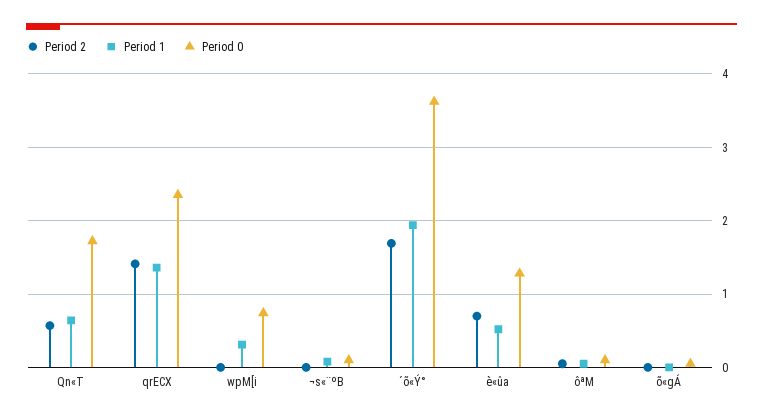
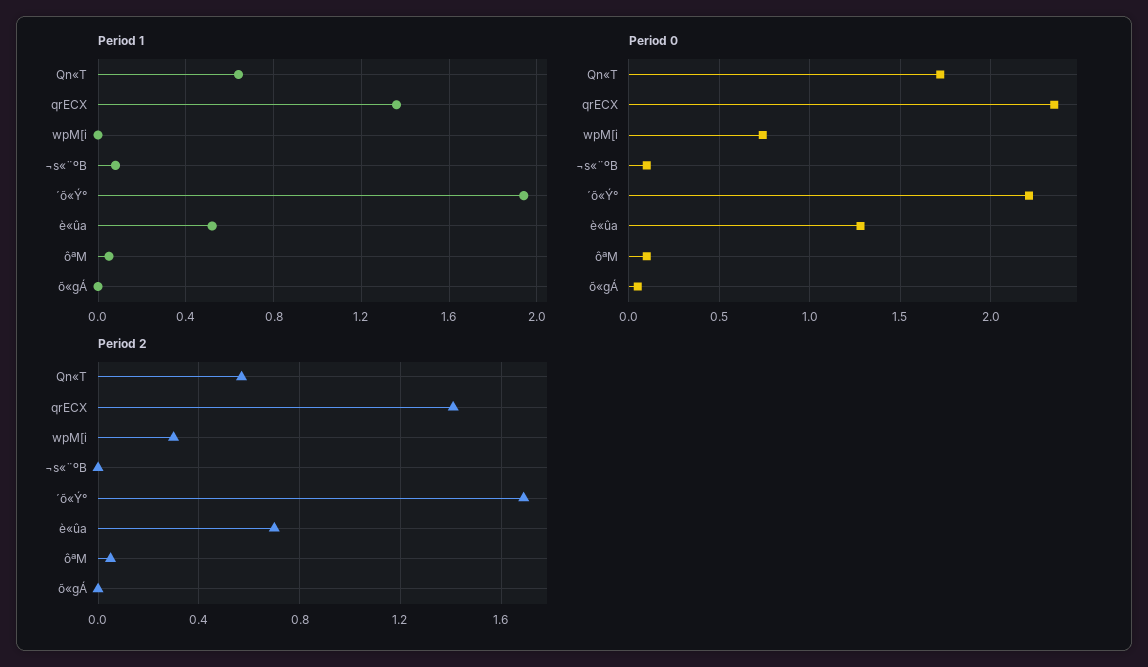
  {
    "Period 2": {
      "Qn«T": 0.55,
      "qrECX": 1.4,
-     "wpM[i": 0,
+     "wpM[i": 0.3,
      "¬s«¨ºB": 0,
      "´õ«Ý°": 1.7,
      "è«ûa": 0.7,
      "ôªM": 0.05,
      "õ«gÁ": 0
    },
    "Period 1": {
      "Qn«T": 0.65,
      "qrECX": 1.35,
-     "wpM[i": 0.3,
+     "wpM[i": 0,
      "¬s«¨ºB": 0.1,
      "´õ«Ý°": 1.95,
      "è«ûa": 0.5,
      "ôªM": 0.05,
      "õ«gÁ": 0
    },
    "Period 0": {
      "Qn«T": 1.7,
      "qrECX": 2.35,
      "wpM[i": 0.75,
      "¬s«¨ºB": 0.1,
-     "´õ«Ý°": 3.6,
+     "´õ«Ý°": 2.2,
      "è«ûa": 1.3,
      "ôªM": 0.1,
      "õ«gÁ": 0.05
    }
  }

